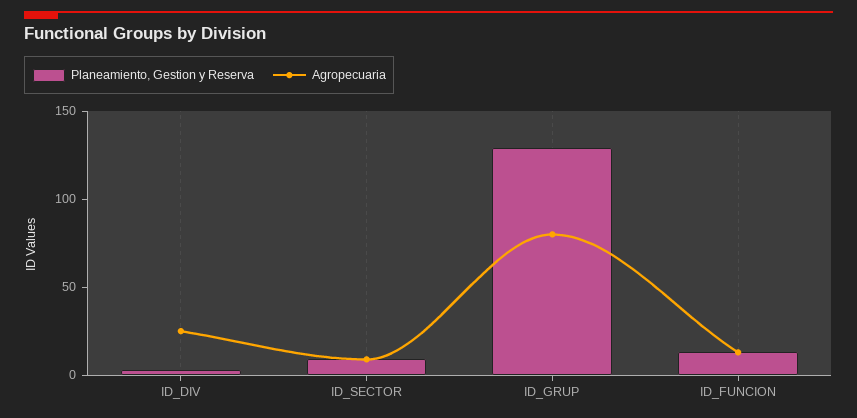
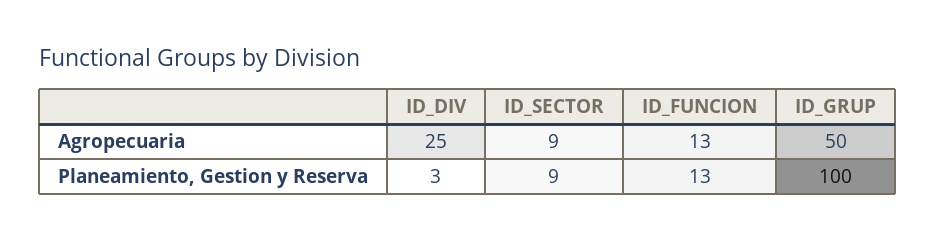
  {
    "Planeamiento, Gestion y Reserva": {
      "ID_DIV": 3,
      "ID_SECTOR": 9,
-     "ID_GRUP": 130,
+     "ID_GRUP": 100,
      "ID_FUNCION": 13
    },
    "Agropecuaria": {
      "ID_DIV": 25,
      "ID_SECTOR": 9,
-     "ID_GRUP": 80,
+     "ID_GRUP": 50,
      "ID_FUNCION": 13
    }
  }

